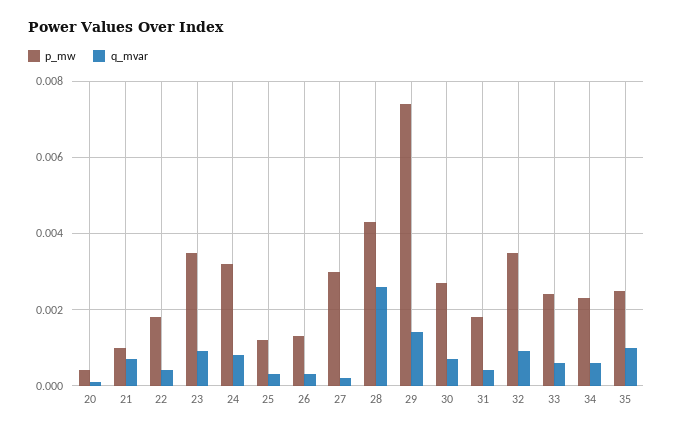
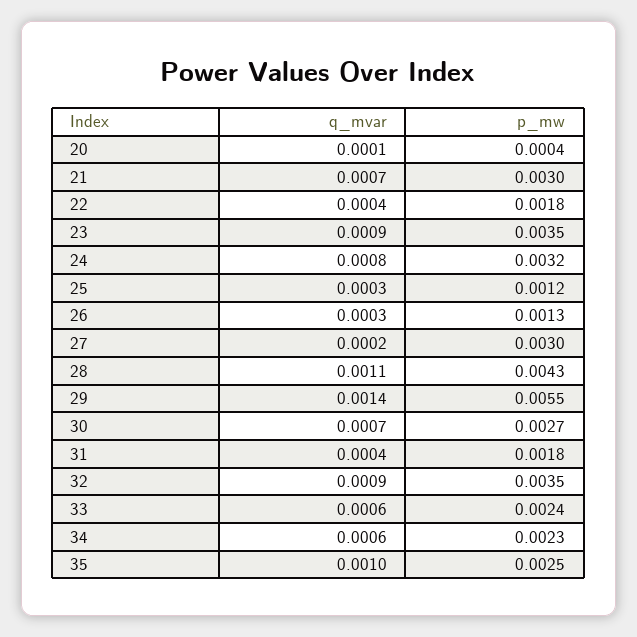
  {
    "p_mw": {
      "20": 0.0004,
-     "21": 0.001,
+     "21": 0.003,
      "22": 0.0018,
      "23": 0.0035,
      "24": 0.0032,
      "25": 0.0012,
      "26": 0.0013,
      "27": 0.003,
      "28": 0.0043,
-     "29": 0.0075,
+     "29": 0.0055,
      "30": 0.0027,
      "31": 0.0018,
      "32": 0.0035,
      "33": 0.0024,
      "34": 0.0023,
      "35": 0.0025
    },
    "q_mvar": {
      "20": 0.0001,
      "21": 0.0007,
      "22": 0.0004,
      "23": 0.0009,
      "24": 0.0008,
      "25": 0.0003,
      "26": 0.0003,
      "27": 0.0002,
-     "28": 0.0025,
+     "28": 0.0011,
      "29": 0.0014,
      "30": 0.0007,
      "31": 0.0004,
      "32": 0.0009,
      "33": 0.0006,
      "34": 0.0006,
      "35": 0.001
    }
  }

